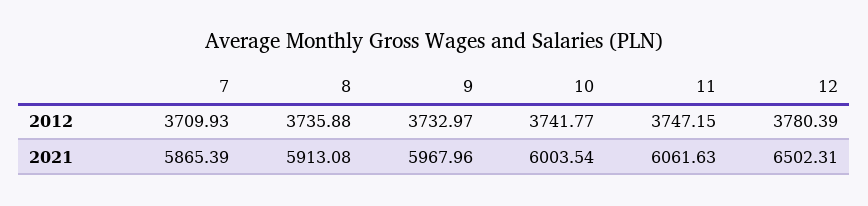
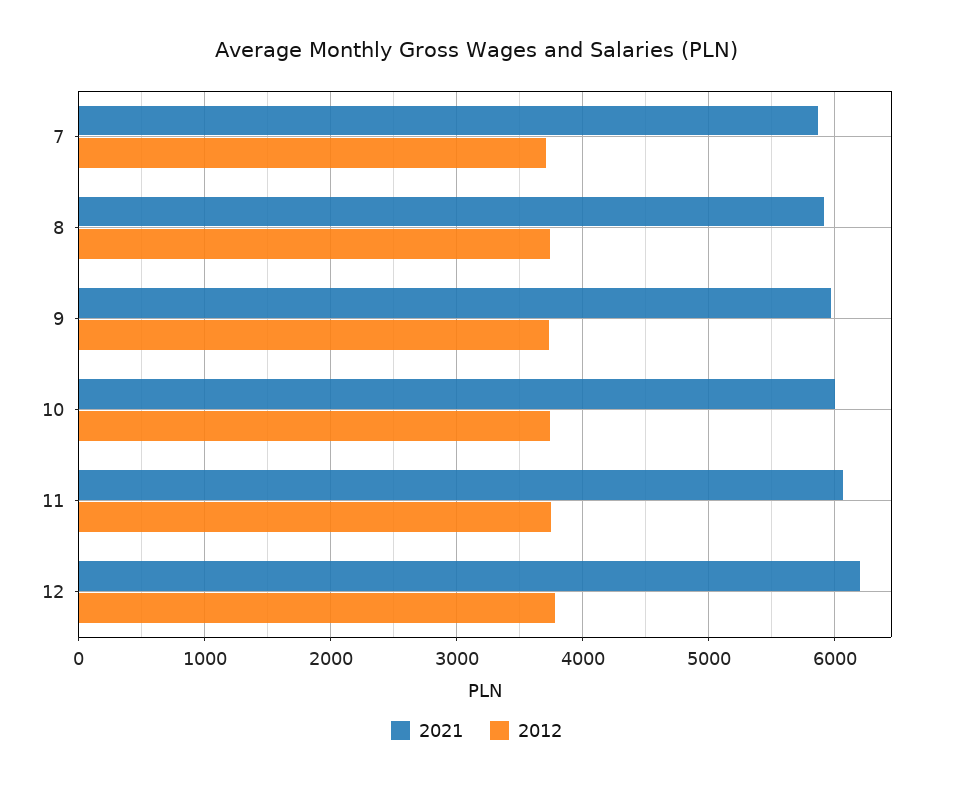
  {
    "2012": {
      "7": 3709.93,
      "8": 3735.88,
      "9": 3732.97,
      "10": 3741.77,
      "11": 3747.15,
      "12": 3780.39
    },
    "2021": {
      "7": 5865.39,
      "8": 5913.08,
      "9": 5967.96,
      "10": 6003.54,
      "11": 6061.63,
-     "12": 6502.31
+     "12": 6200
    }
  }

